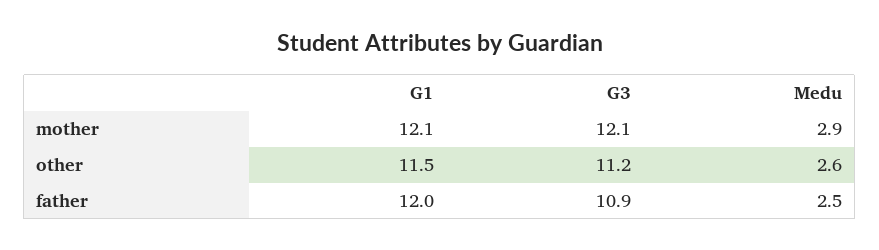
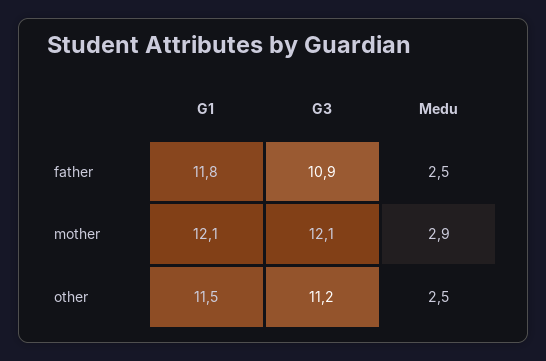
  {
    "G1": {
      "mother": 12.1,
      "other": 11.5,
-     "father": 12
+     "father": 11.8
    },
    "G3": {
      "mother": 12.1,
      "other": 11.2,
      "father": 10.9
    },
    "Medu": {
      "mother": 2.9,
-     "other": 2.6,
+     "other": 2.5,
      "father": 2.5
    }
  }

